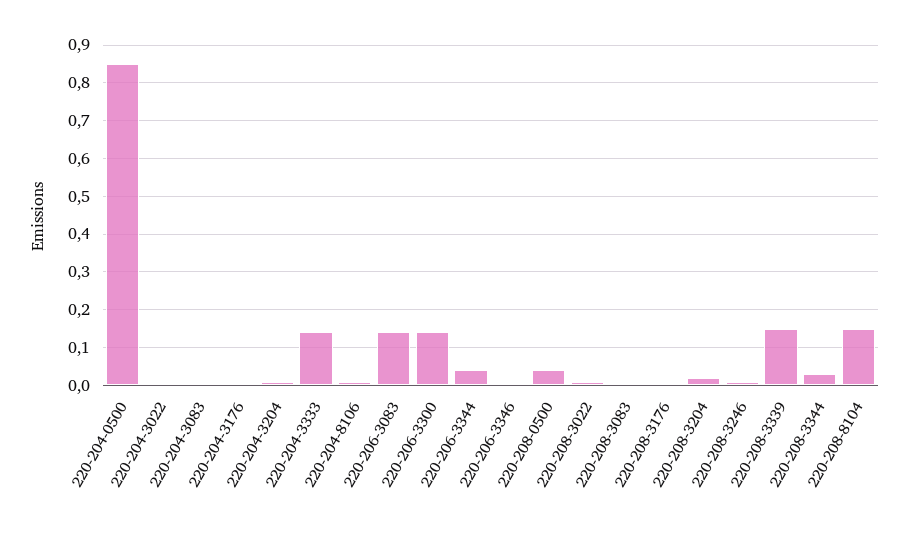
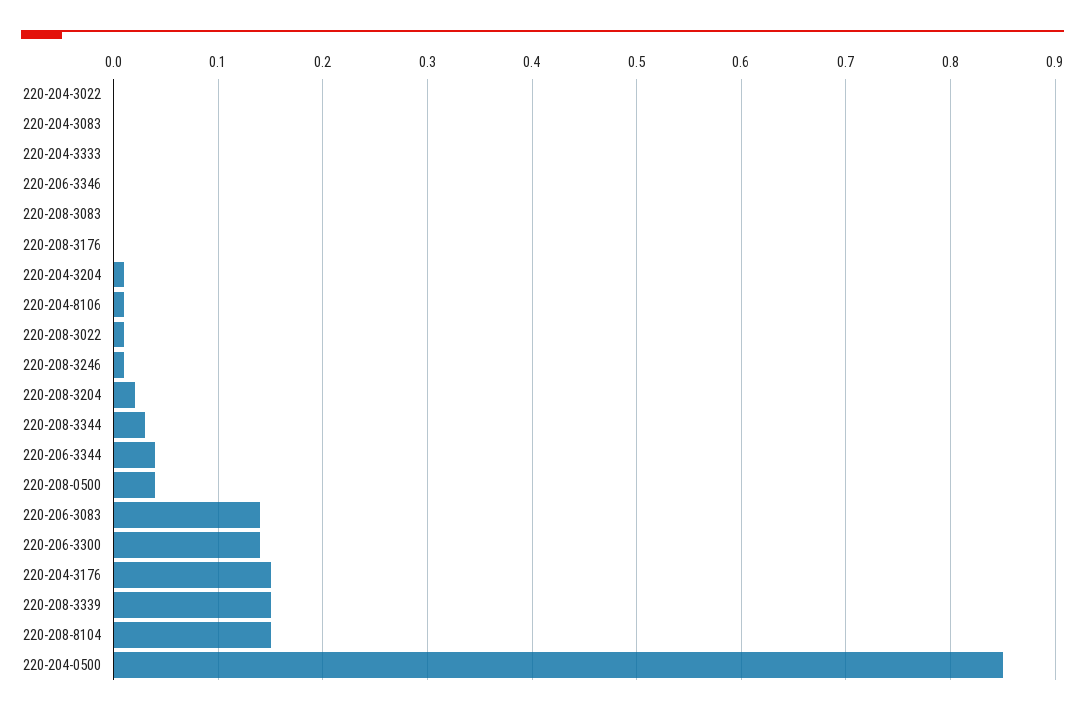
  {
    "220-204-0500": 0.85,
    "220-204-3022": 0,
    "220-204-3083": 0,
-   "220-204-3176": 0,
+   "220-204-3176": 0.15,
    "220-204-3204": 0.01,
-   "220-204-3333": 0.15,
+   "220-204-3333": 0,
    "220-204-8106": 0.01,
    "220-206-3083": 0.14,
    "220-206-3300": 0.14,
    "220-206-3344": 0.04,
    "220-206-3346": 0,
    "220-208-0500": 0.04,
    "220-208-3022": 0.01,
    "220-208-3083": 0,
    "220-208-3176": 0,
    "220-208-3204": 0.02,
    "220-208-3246": 0.01,
    "220-208-3339": 0.15,
    "220-208-3344": 0.03,
    "220-208-8104": 0.15
  }

